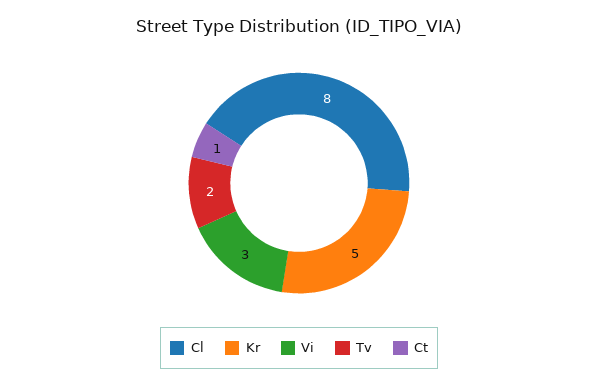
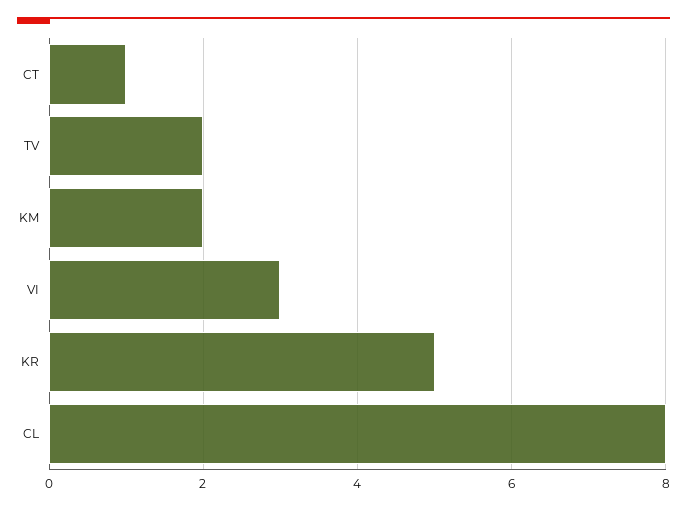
  {
    "Cl": 8,
    "Kr": 5,
    "Vi": 3,
    "Tv": 2,
-   "Ct": 1
+   "Ct": 1,
+   "KM": 2
  }

